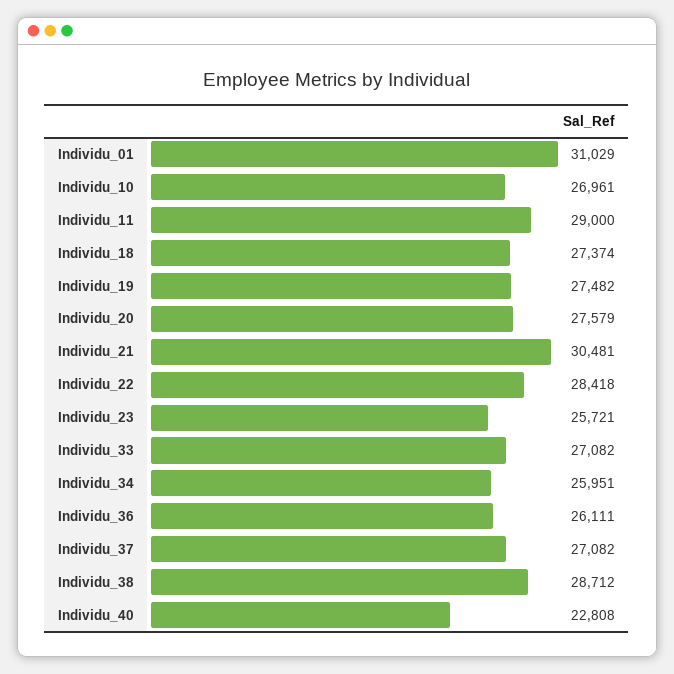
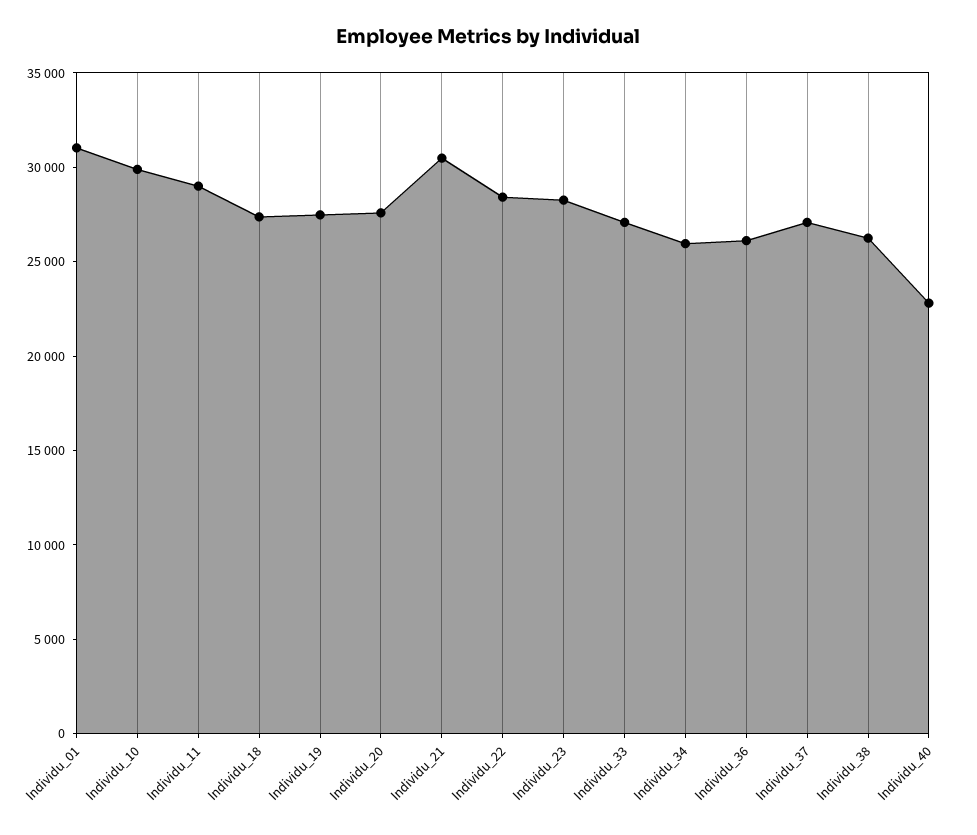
  {
    "Individu_01": 31029,
-   "Individu_10": 26961,
+   "Individu_10": 30000,
    "Individu_11": 29000,
    "Individu_18": 27374,
    "Individu_19": 27482,
    "Individu_20": 27579,
    "Individu_21": 30481,
    "Individu_22": 28418,
-   "Individu_23": 25721,
+   "Individu_23": 28000,
    "Individu_33": 27082,
    "Individu_34": 25951,
    "Individu_36": 26111,
    "Individu_37": 27082,
-   "Individu_38": 28712,
+   "Individu_38": 26000,
    "Individu_40": 22808
  }

